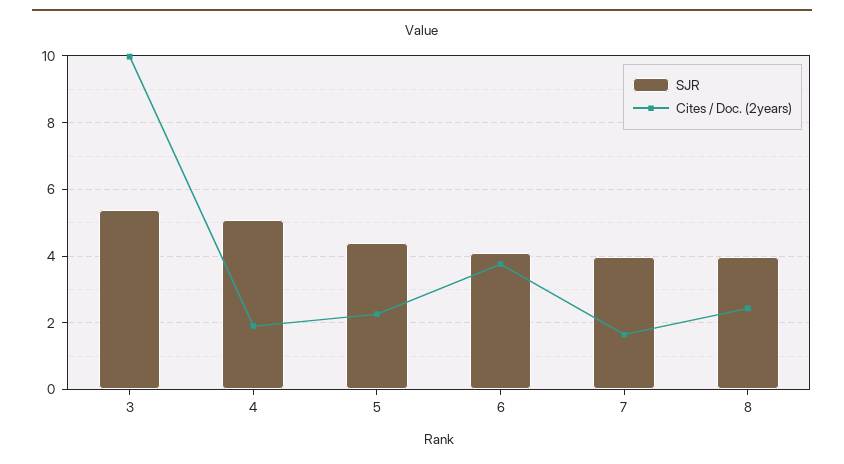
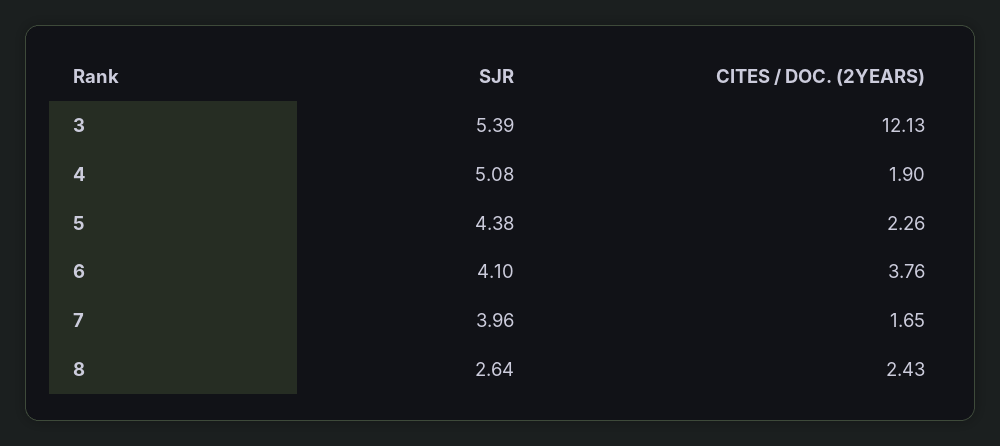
  {
    "SJR": {
      "3": 5.39,
      "4": 5.08,
      "5": 4.38,
      "6": 4.1,
      "7": 3.96,
-     "8": 4
+     "8": 2.64
    },
    "Cites / Doc. (2years)": {
-     "3": 10,
+     "3": 12.13,
      "4": 1.9,
      "5": 2.26,
      "6": 3.76,
      "7": 1.65,
      "8": 2.43
    }
  }

